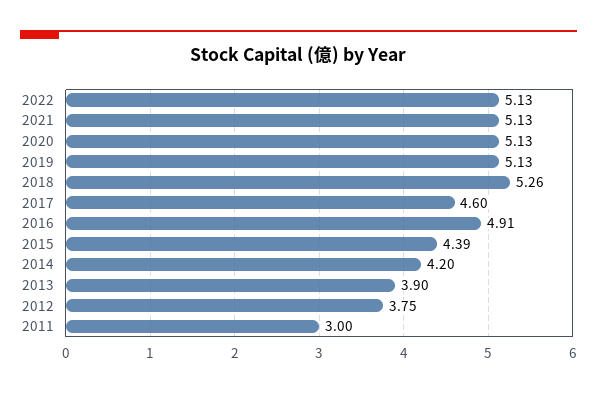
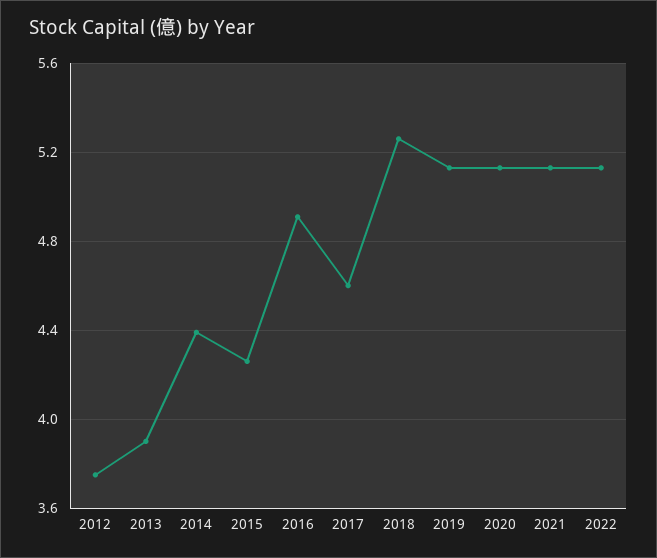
  {
    "2022": 5.13,
    "2021": 5.13,
    "2020": 5.13,
    "2019": 5.13,
    "2018": 5.26,
    "2017": 4.6,
    "2016": 4.91,
-   "2015": 4.39,
+   "2015": 4.25,
-   "2014": 4.2,
+   "2014": 4.4,
    "2013": 3.9,
-   "2012": 3.75,
+   "2012": 3.75
-   "2011": 3
  }

